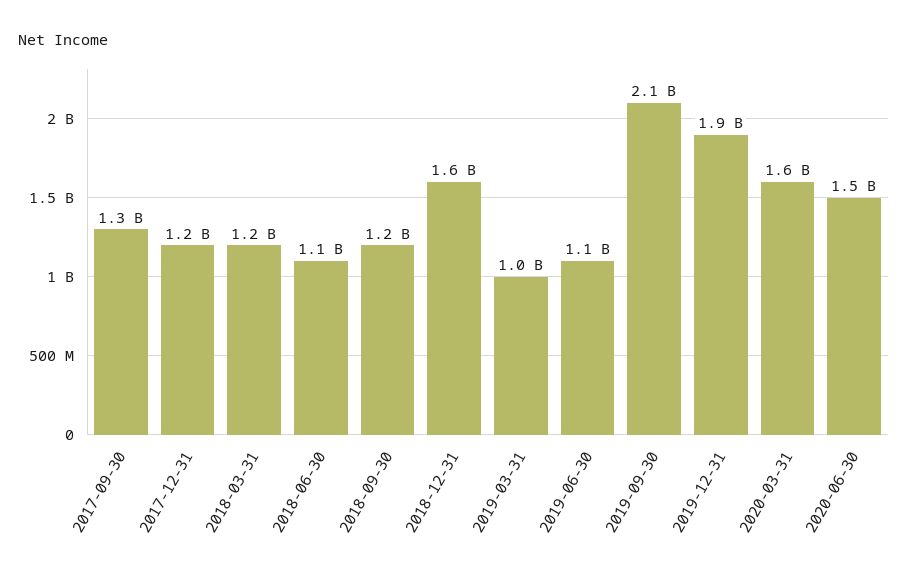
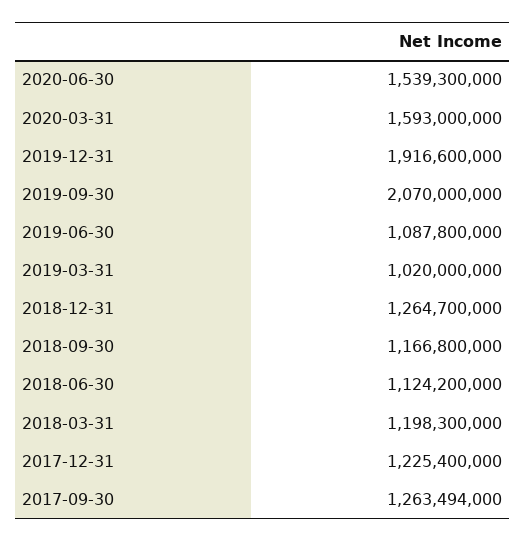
  {
    "2017-09-30": 1263494000,
    "2017-12-31": 1225400000,
    "2018-03-31": 1198300000,
    "2018-06-30": 1124200000,
    "2018-09-30": 1166800000,
-   "2018-12-31": 1600000000,
+   "2018-12-31": 1264700000,
    "2019-03-31": 1020000000,
    "2019-06-30": 1087800000,
    "2019-09-30": 2070000000,
    "2019-12-31": 1916600000,
    "2020-03-31": 1593000000,
    "2020-06-30": 1539300000
  }

